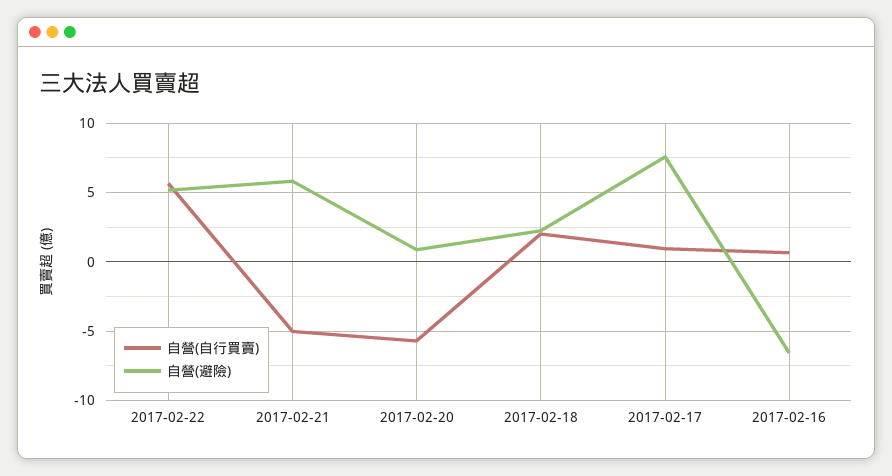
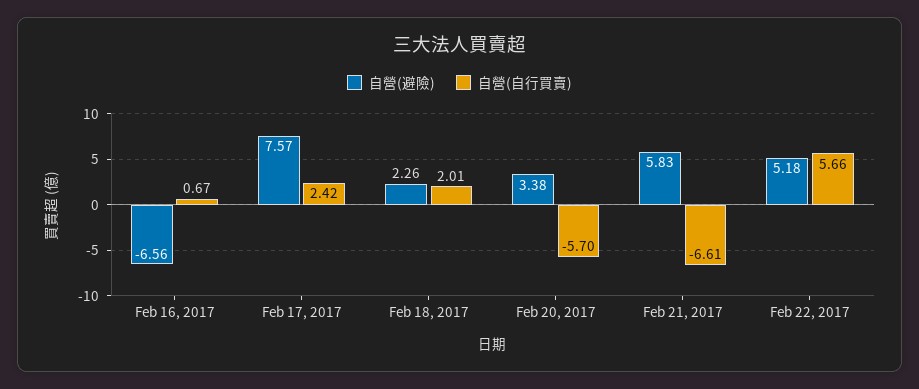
  {
    "自營(自行買賣)": {
      "2017-02-22": 5.66,
-     "2017-02-21": -5,
+     "2017-02-21": -6.61,
      "2017-02-20": -5.7,
      "2017-02-18": 2.01,
-     "2017-02-17": 1,
+     "2017-02-17": 2.42,
      "2017-02-16": 0.67
    },
    "自營(避險)": {
      "2017-02-22": 5.18,
      "2017-02-21": 5.83,
-     "2017-02-20": 1,
+     "2017-02-20": 3.38,
      "2017-02-18": 2.26,
      "2017-02-17": 7.57,
      "2017-02-16": -6.56
    }
  }

